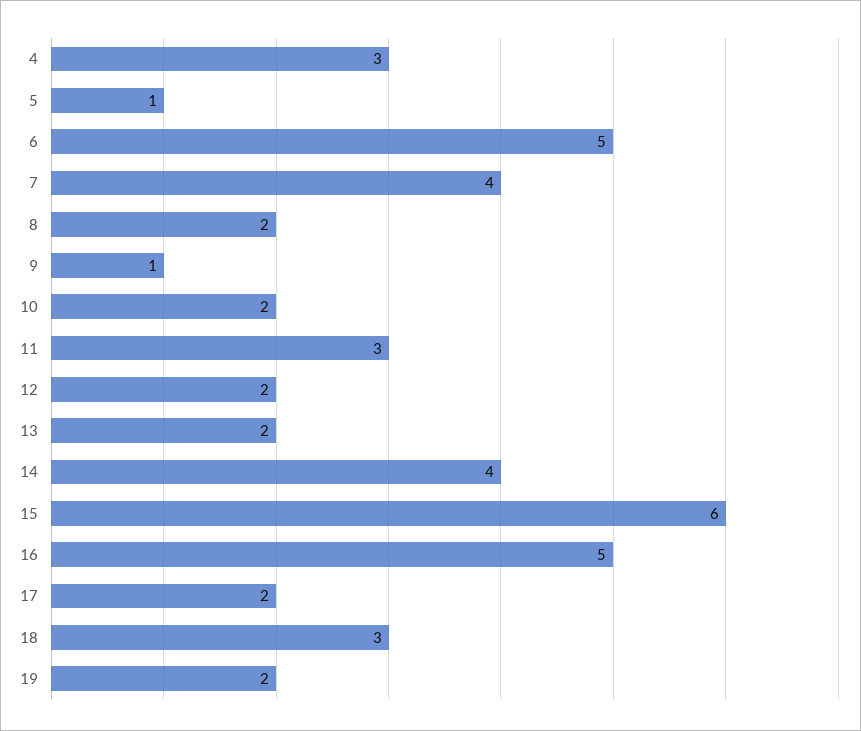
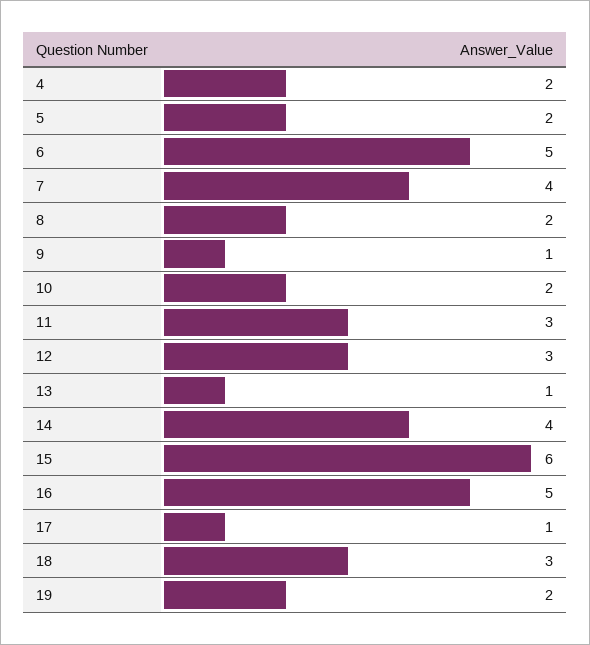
  {
-   "4": 3,
+   "4": 2,
-   "5": 1,
+   "5": 2,
    "6": 5,
    "7": 4,
    "8": 2,
    "9": 1,
    "10": 2,
    "11": 3,
-   "12": 2,
+   "12": 3,
-   "13": 2,
+   "13": 1,
    "14": 4,
    "15": 6,
    "16": 5,
-   "17": 2,
+   "17": 1,
    "18": 3,
    "19": 2
  }

